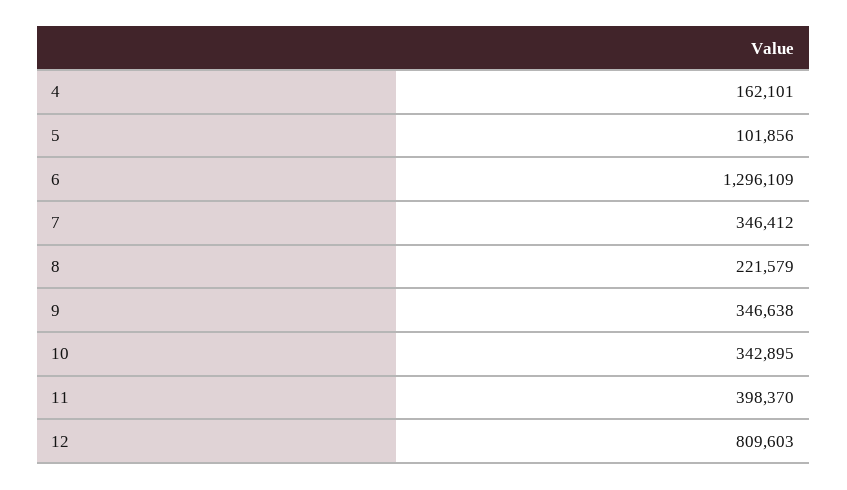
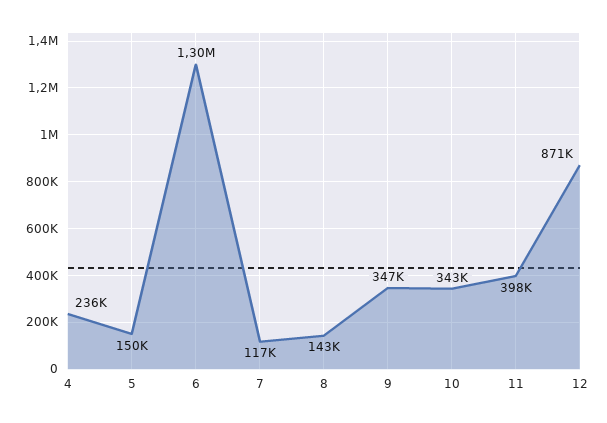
  {
-   "4": 162101,
+   "4": 236000,
-   "5": 101856,
+   "5": 150000,
    "6": 1296109,
-   "7": 346412,
+   "7": 117000,
-   "8": 221579,
+   "8": 143000,
    "9": 346638,
    "10": 342895,
    "11": 398370,
-   "12": 809603
+   "12": 871000
  }

